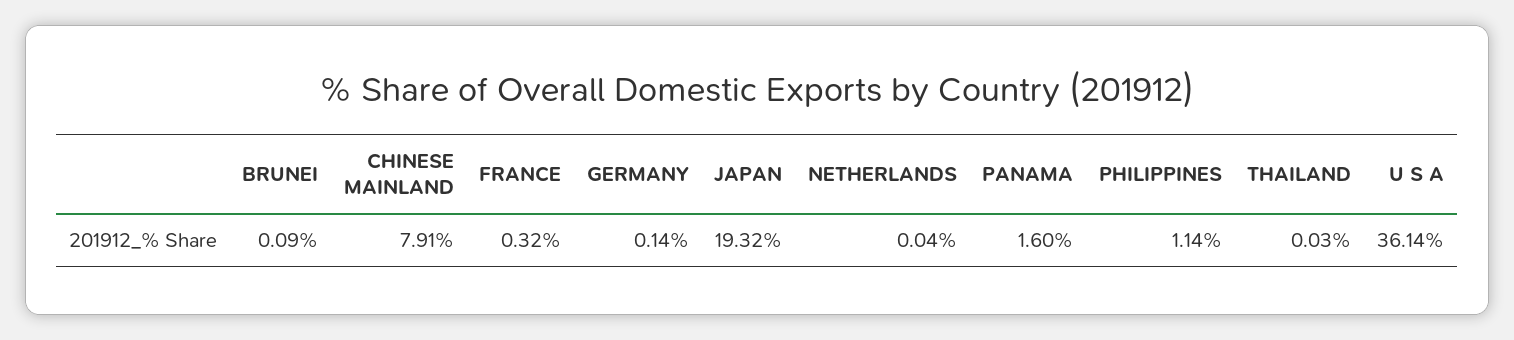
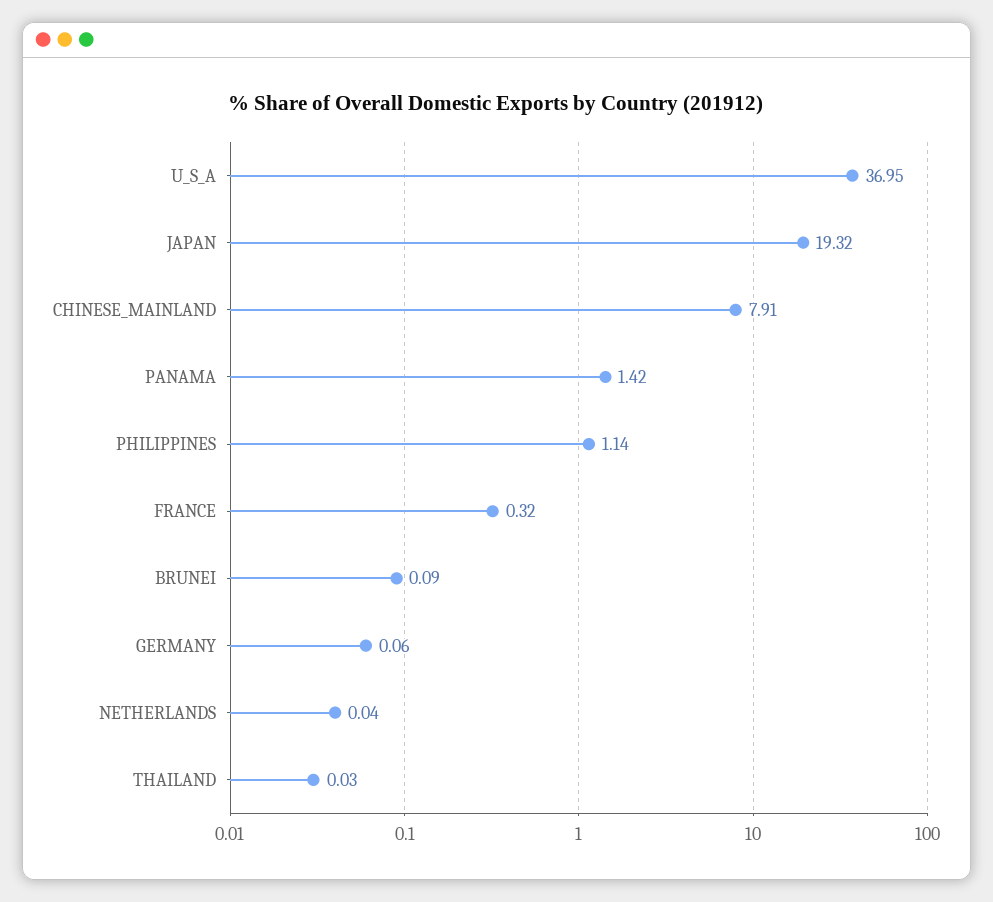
  {
    "BRUNEI": 0.09,
    "CHINESE MAINLAND": 7.91,
    "FRANCE": 0.32,
-   "GERMANY": 0.14,
+   "GERMANY": 0.06,
    "JAPAN": 19.32,
    "NETHERLANDS": 0.04,
-   "PANAMA": 1.6,
+   "PANAMA": 1.42,
    "PHILIPPINES": 1.14,
    "THAILAND": 0.03,
-   "U S A": 36.14
+   "U S A": 36.95
  }

